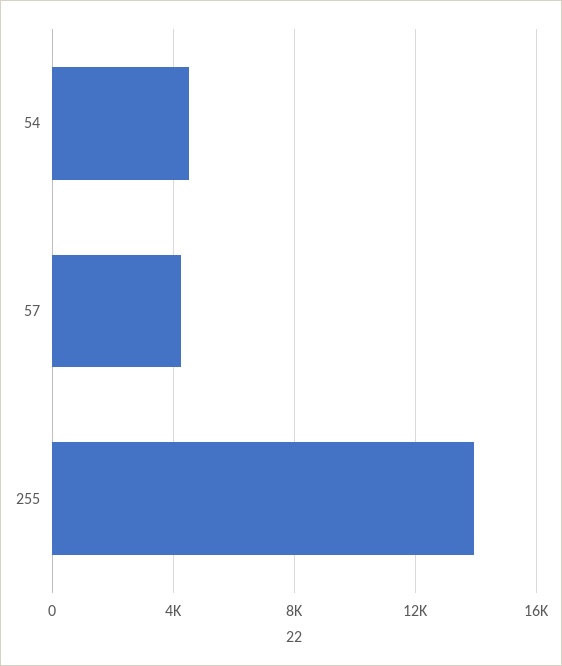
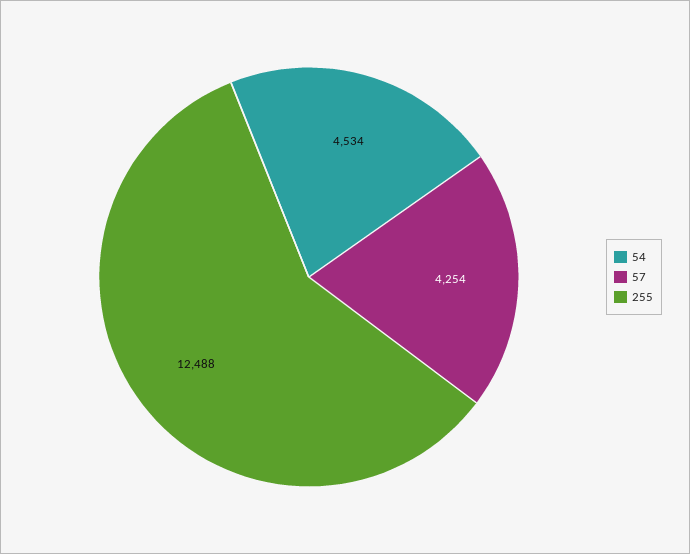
  {
    "54": 4534,
    "57": 4254,
-   "255": 14000
+   "255": 12488
  }

